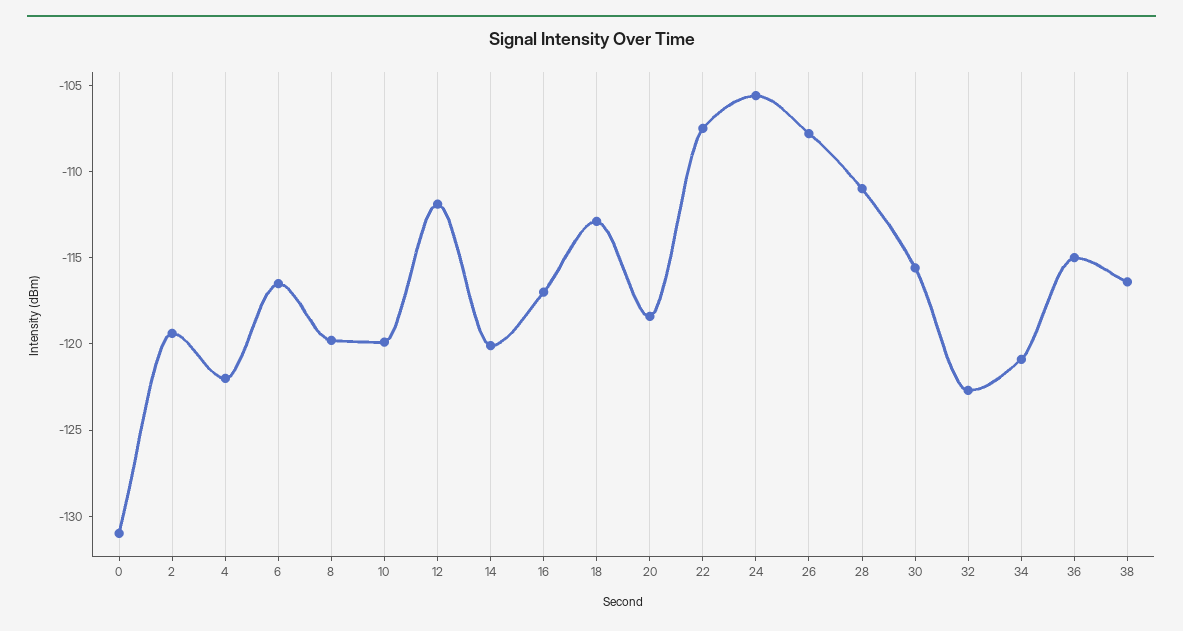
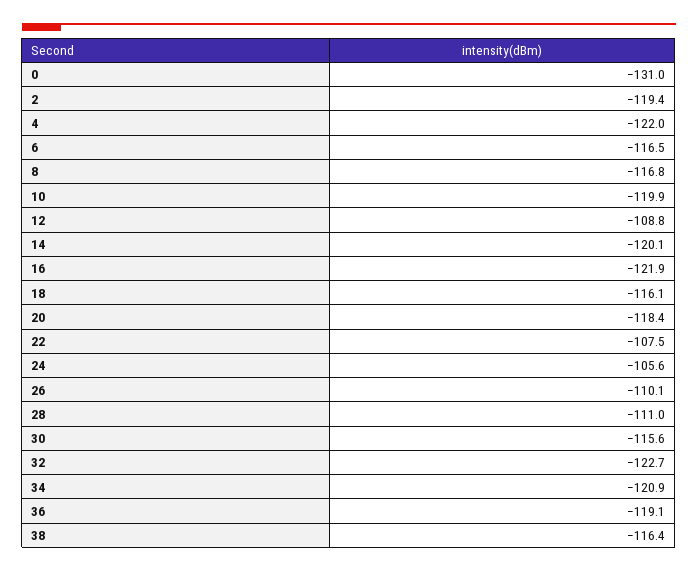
  {
    "0": -131,
    "2": -119.4,
    "4": -122,
    "6": -116.5,
-   "8": -120,
+   "8": -116.8,
    "10": -119.9,
-   "12": -112,
+   "12": -108.8,
    "14": -120.1,
-   "16": -117,
+   "16": -121.9,
-   "18": -113,
+   "18": -116.1,
    "20": -118.4,
    "22": -107.5,
    "24": -105.6,
-   "26": -108,
+   "26": -110.1,
    "28": -111,
    "30": -115.6,
    "32": -122.7,
    "34": -120.9,
-   "36": -115,
+   "36": -119.1,
    "38": -116.4
  }

